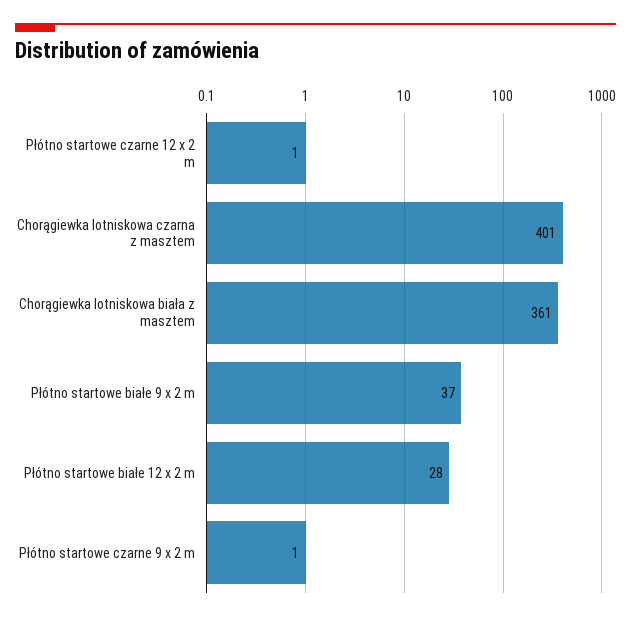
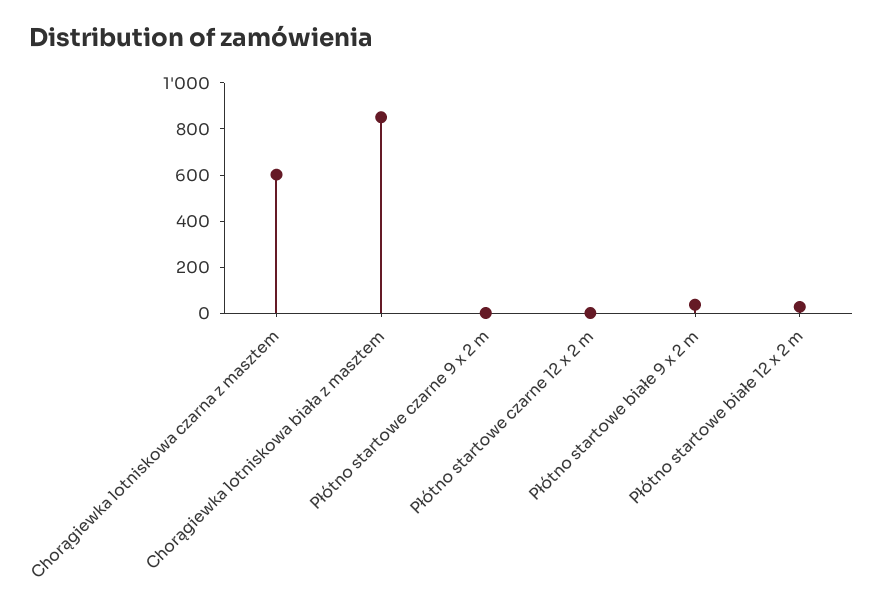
  {
    "Płótno startowe czarne 12 x 2 m": 1,
-   "Chorągiewka lotniskowa czarna z masztem": 401,
+   "Chorągiewka lotniskowa czarna z masztem": 600,
-   "Chorągiewka lotniskowa biała z masztem": 361,
+   "Chorągiewka lotniskowa biała z masztem": 850,
    "Płótno startowe białe 9 x 2 m": 37,
    "Płótno startowe białe 12 x 2 m": 28,
    "Płótno startowe czarne 9 x 2 m": 1
  }

